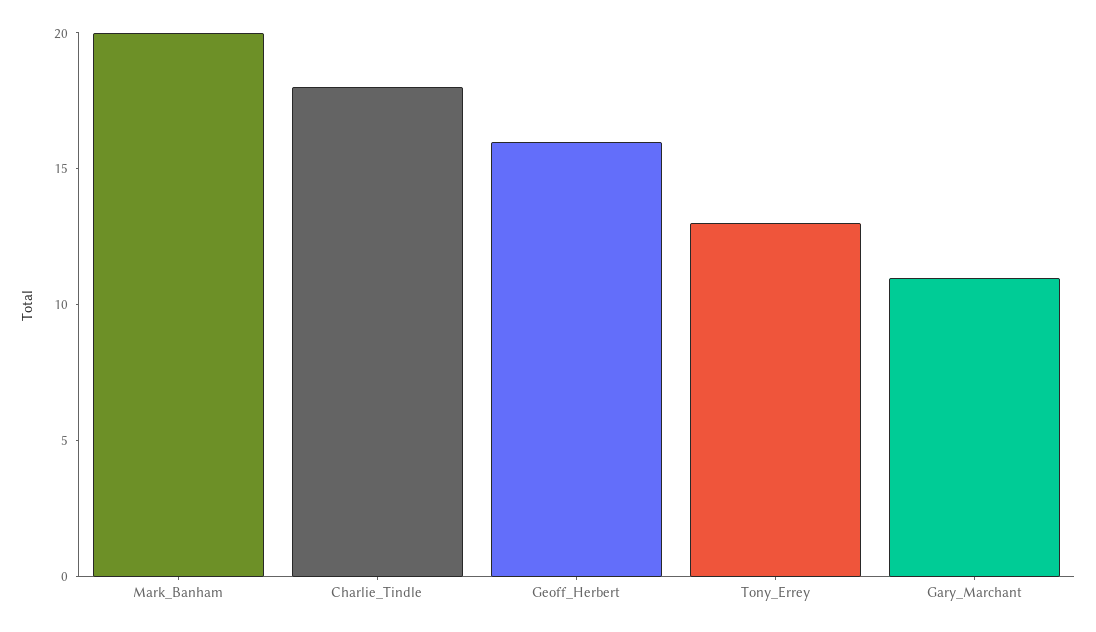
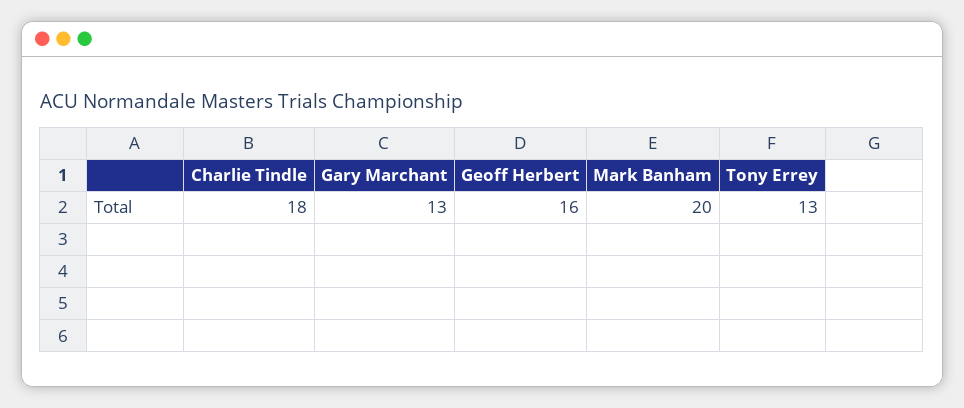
  {
    "Mark_Banham": 20,
    "Charlie_Tindle": 18,
    "Geoff_Herbert": 16,
    "Tony_Errey": 13,
-   "Gary_Marchant": 11
+   "Gary_Marchant": 13
  }

